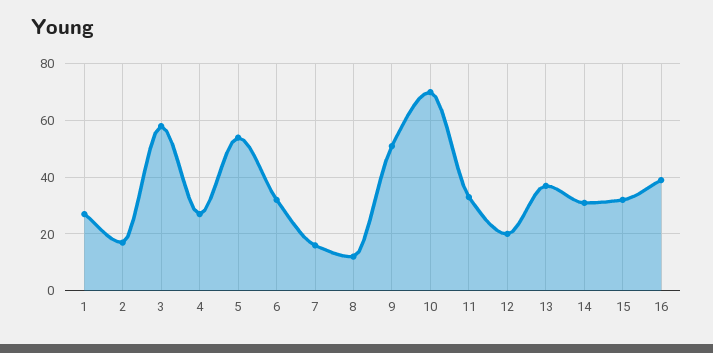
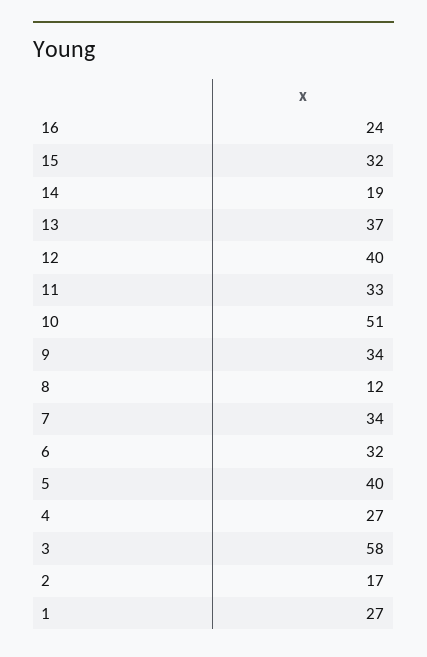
  {
    "1": 27,
    "2": 17,
    "3": 58,
    "4": 27,
-   "5": 55,
+   "5": 40,
    "6": 32,
-   "7": 15,
+   "7": 34,
    "8": 12,
-   "9": 50,
+   "9": 34,
-   "10": 70,
+   "10": 51,
    "11": 33,
-   "12": 20,
+   "12": 40,
    "13": 37,
-   "14": 30,
+   "14": 19,
    "15": 32,
-   "16": 40
+   "16": 24
  }

